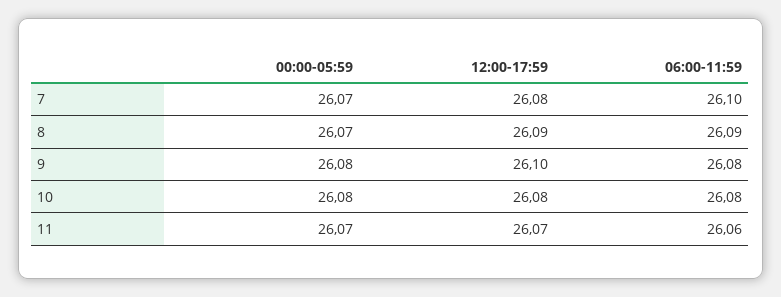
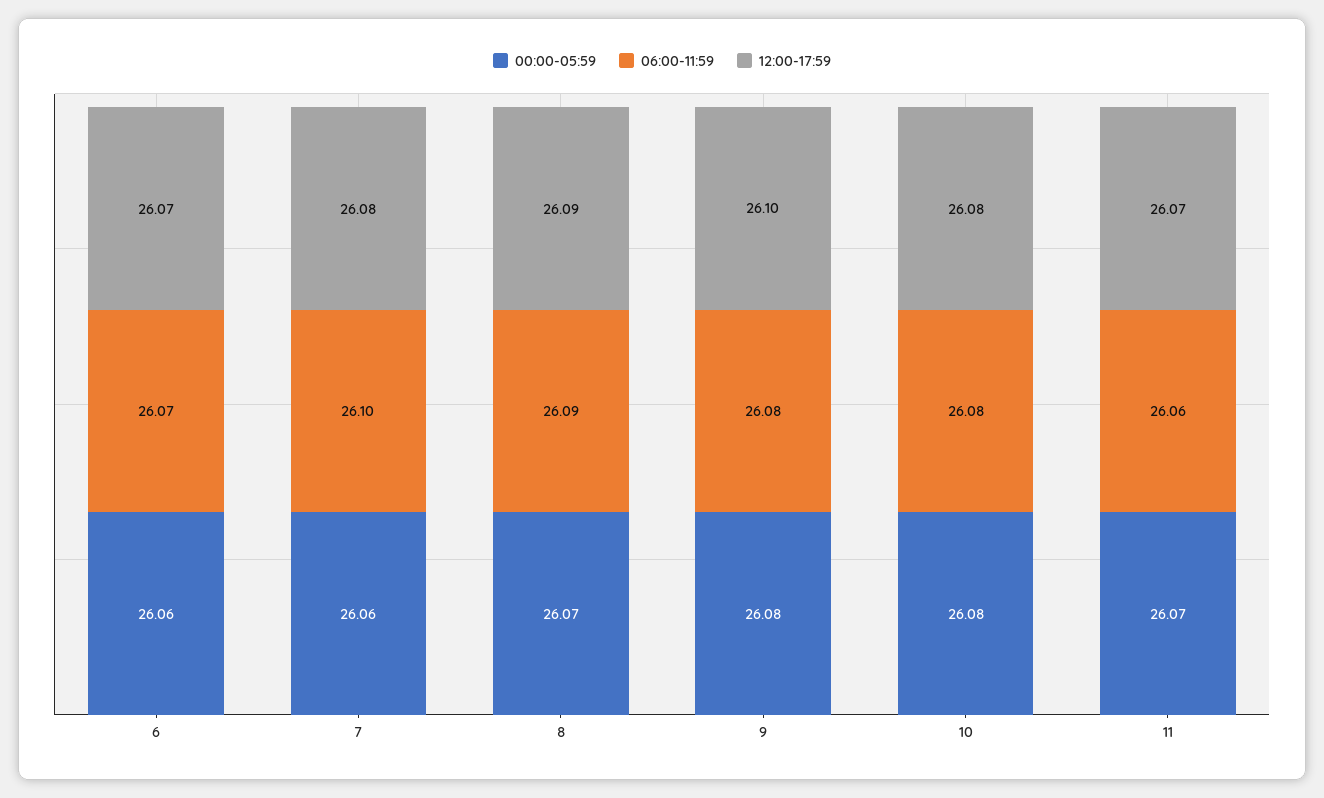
  {
    "00:00-05:59": {
-     "7": 26.07,
+     "7": 26.06,
      "8": 26.07,
      "9": 26.08,
      "10": 26.08,
-     "11": 26.07
+     "11": 26.07,
+     "6": 26.06
    },
    "12:00-17:59": {
      "7": 26.08,
      "8": 26.09,
      "9": 26.1,
      "10": 26.08,
-     "11": 26.07
+     "11": 26.07,
+     "6": 26.07
    },
    "06:00-11:59": {
      "7": 26.1,
      "8": 26.09,
      "9": 26.08,
      "10": 26.08,
-     "11": 26.06
+     "11": 26.06,
+     "6": 26.07
    }
  }

